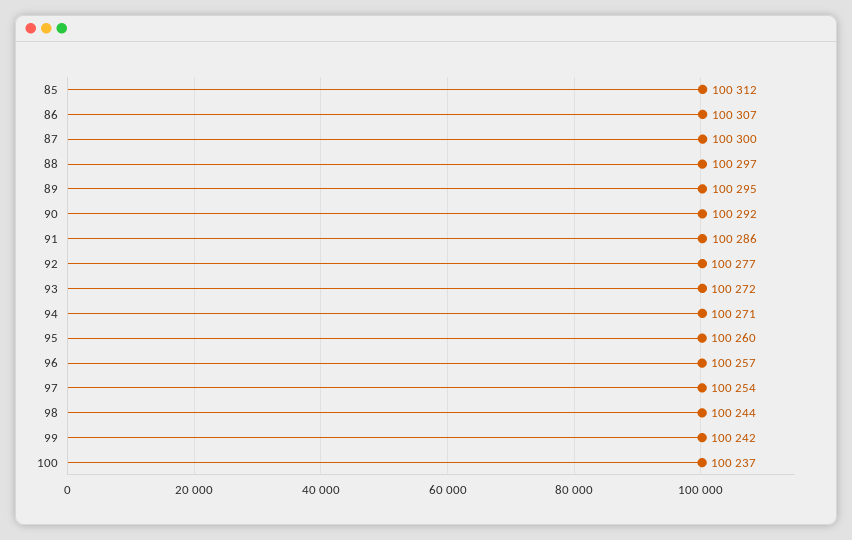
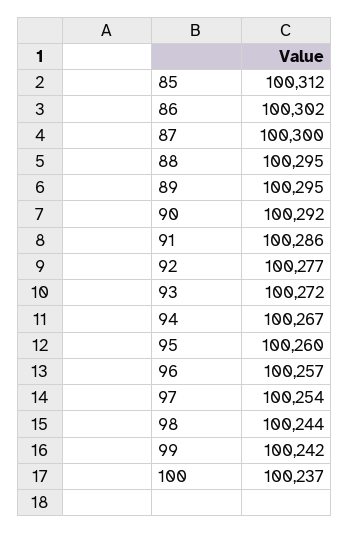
  {
    "85": 100312,
-   "86": 100307,
+   "86": 100302,
    "87": 100300,
-   "88": 100297,
+   "88": 100295,
    "89": 100295,
    "90": 100292,
    "91": 100286,
    "92": 100277,
    "93": 100272,
-   "94": 100271,
+   "94": 100267,
    "95": 100260,
    "96": 100257,
    "97": 100254,
    "98": 100244,
    "99": 100242,
    "100": 100237
  }

